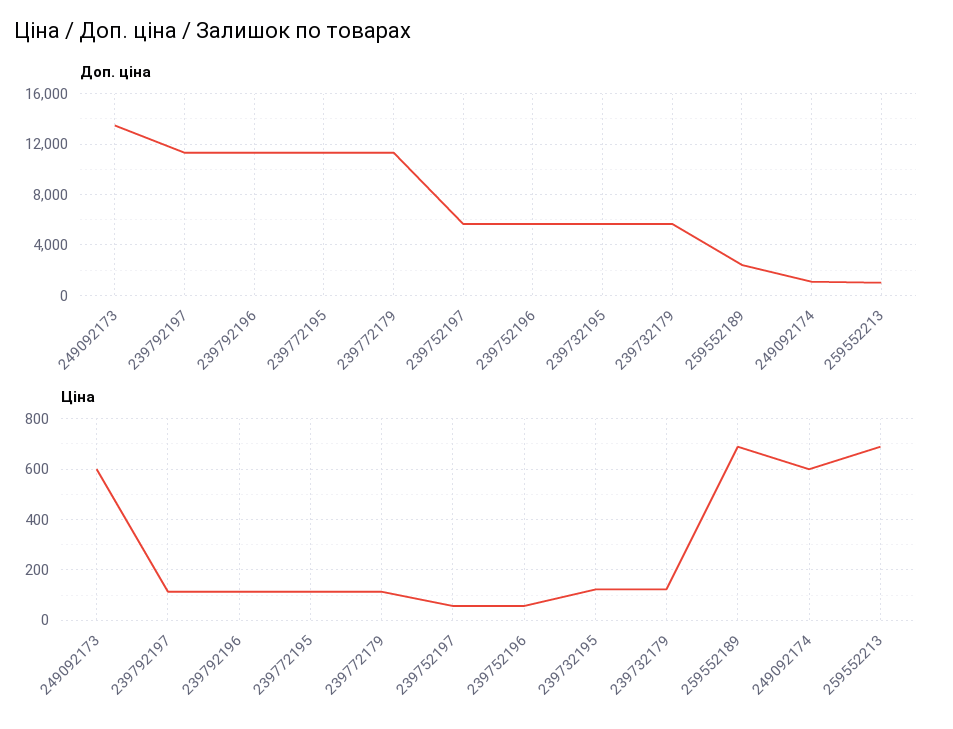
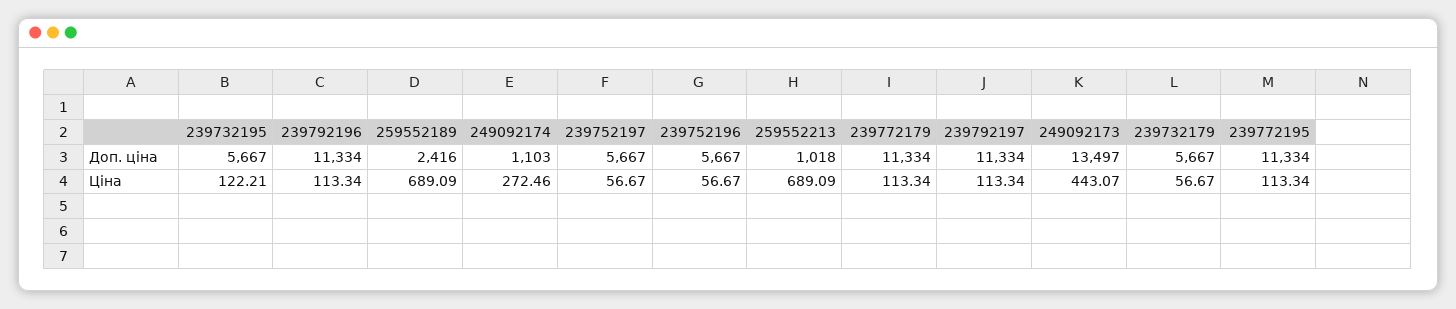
  {
    "Доп. ціна": {
      "249092173": 13497,
      "239792197": 11334,
      "239792196": 11334,
      "239772195": 11334,
      "239772179": 11334,
      "239752197": 5667,
      "239752196": 5667,
      "239732195": 5667,
      "239732179": 5667,
      "259552189": 2416,
      "249092174": 1103,
      "259552213": 1018
    },
    "Ціна": {
-     "249092173": 600,
+     "249092173": 443.07,
      "239792197": 113.34,
      "239792196": 113.34,
      "239772195": 113.34,
      "239772179": 113.34,
      "239752197": 56.67,
      "239752196": 56.67,
      "239732195": 122.21,
-     "239732179": 125,
+     "239732179": 56.67,
      "259552189": 689.09,
-     "249092174": 600,
+     "249092174": 272.46,
      "259552213": 689.09
    }
  }

